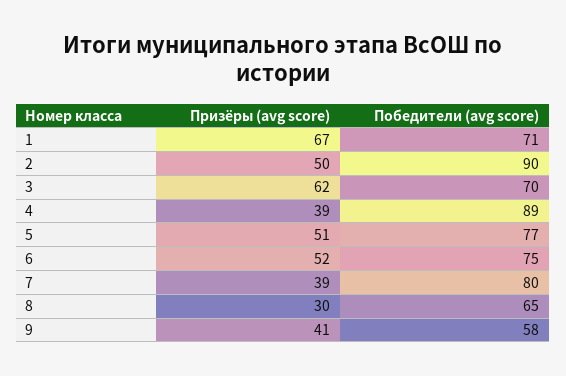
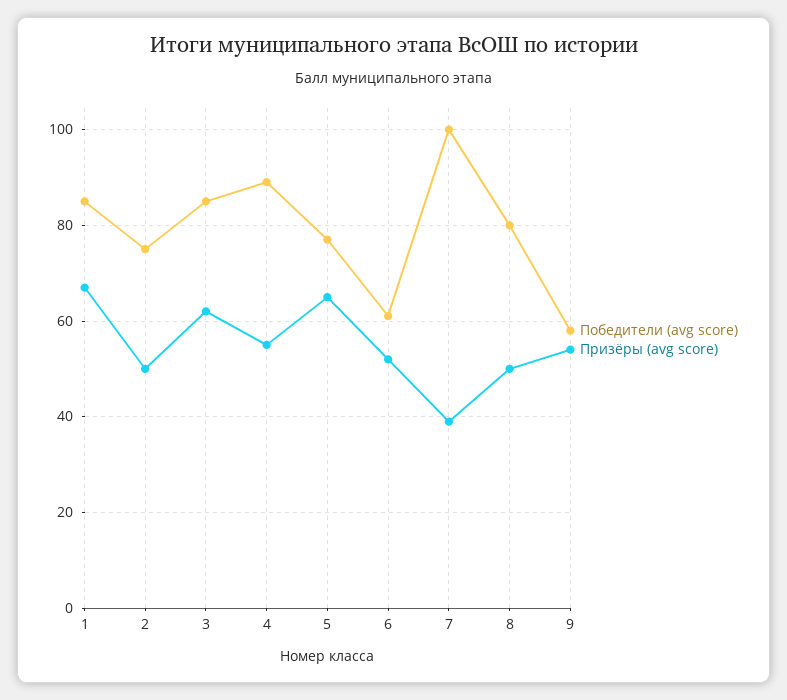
  {
    "Призёры (avg score)": {
      "1": 67,
      "2": 50,
      "3": 62,
-     "4": 39,
+     "4": 55,
-     "5": 51,
+     "5": 65,
      "6": 52,
      "7": 39,
-     "8": 30,
+     "8": 50,
-     "9": 41
+     "9": 55
    },
    "Победители (avg score)": {
-     "1": 71,
+     "1": 85,
-     "2": 90,
+     "2": 75,
-     "3": 70,
+     "3": 85,
      "4": 89,
      "5": 77,
-     "6": 75,
+     "6": 60,
-     "7": 80,
+     "7": 100,
-     "8": 65,
+     "8": 80,
      "9": 58
    }
  }

